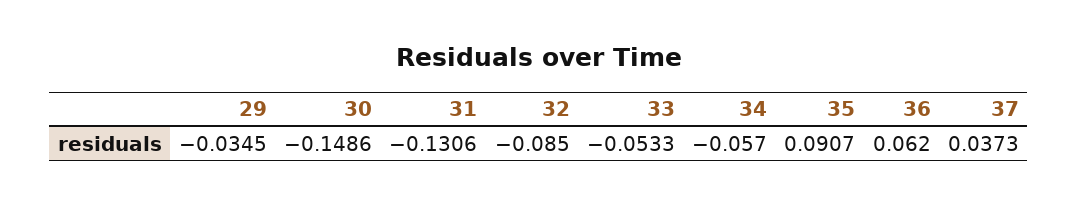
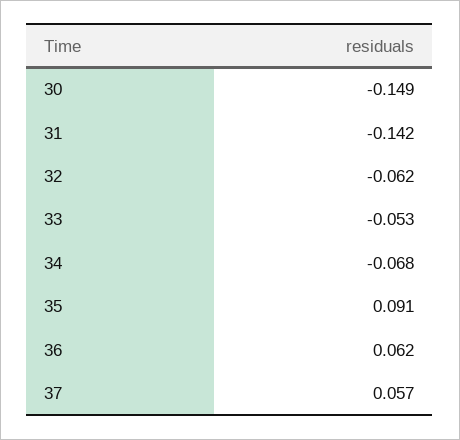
  {
-   "29": -0.0345,
    "30": -0.1486,
-   "31": -0.1306,
+   "31": -0.142,
-   "32": -0.085,
+   "32": -0.062,
    "33": -0.0533,
-   "34": -0.057,
+   "34": -0.068,
    "35": 0.0907,
    "36": 0.062,
-   "37": 0.0373
+   "37": 0.057
  }

